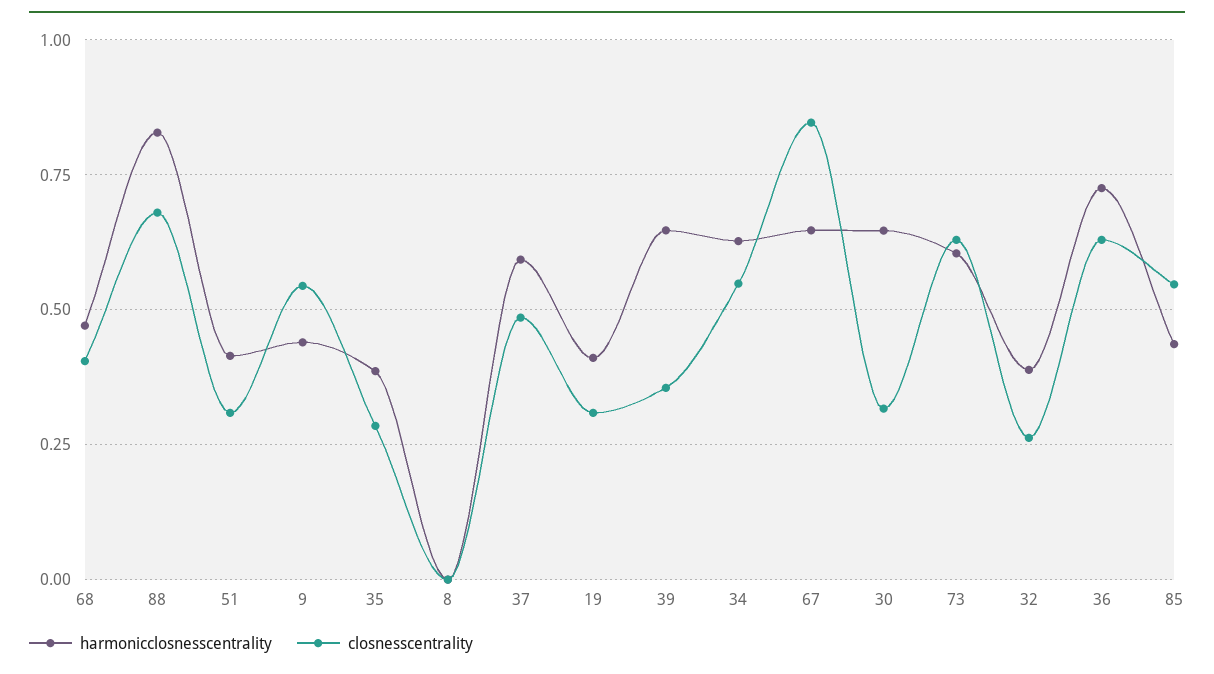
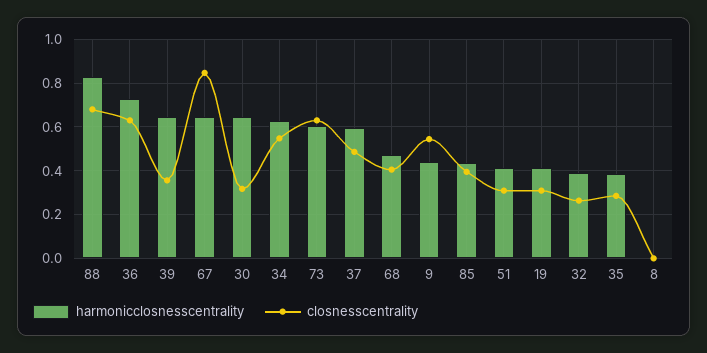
  {
    "harmonicclosnesscentrality": {
      "68": 0.475,
      "88": 0.825,
      "51": 0.425,
      "9": 0.45,
      "35": 0.375,
      "8": 0,
      "37": 0.6,
      "19": 0.4,
      "39": 0.65,
      "34": 0.625,
      "67": 0.65,
      "30": 0.65,
      "73": 0.6,
      "32": 0.4,
      "36": 0.725,
      "85": 0.425
    },
    "closnesscentrality": {
      "68": 0.4,
      "88": 0.675,
      "51": 0.3,
      "9": 0.55,
      "35": 0.275,
      "8": 0,
      "37": 0.475,
      "19": 0.3,
      "39": 0.35,
      "34": 0.55,
      "67": 0.85,
      "30": 0.325,
      "73": 0.625,
      "32": 0.275,
      "36": 0.625,
-     "85": 0.55
+     "85": 0.4
    }
  }

